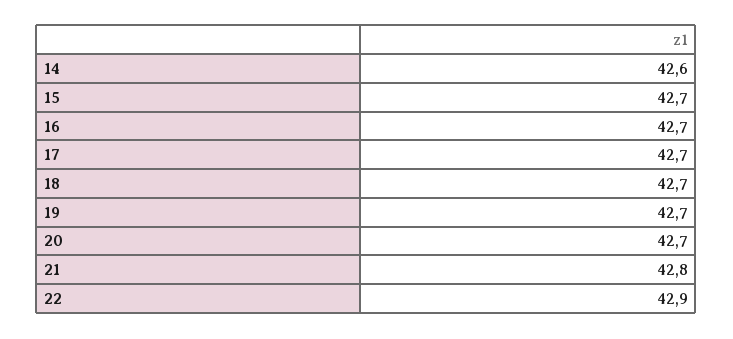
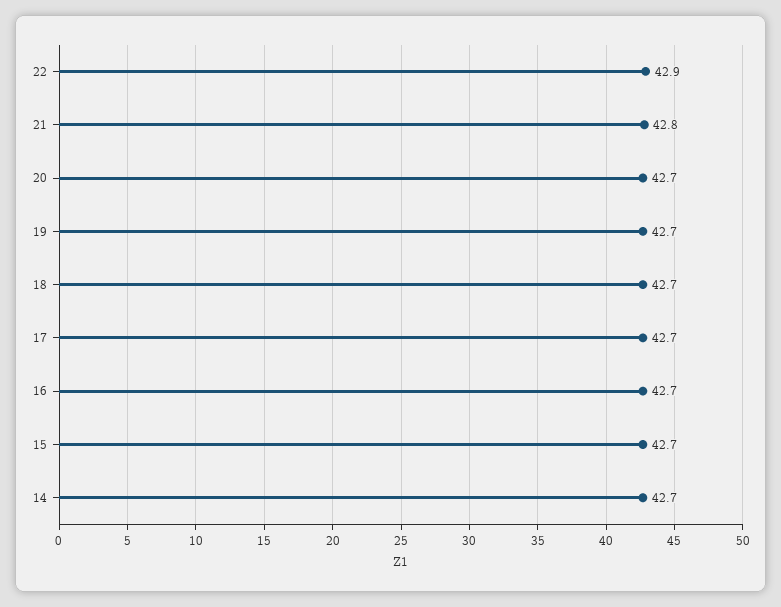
  {
-   "14": 42.6,
+   "14": 42.7,
    "15": 42.7,
    "16": 42.7,
    "17": 42.7,
    "18": 42.7,
    "19": 42.7,
    "20": 42.7,
    "21": 42.8,
    "22": 42.9
  }

